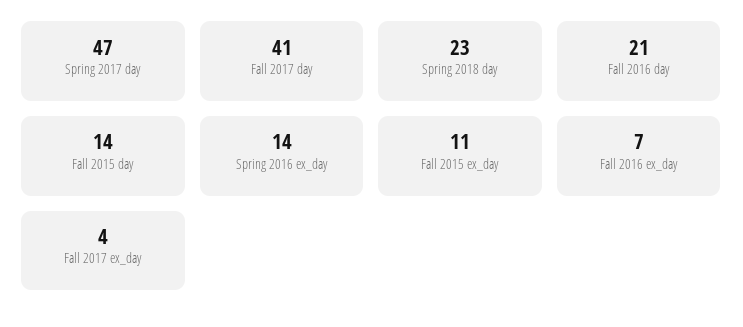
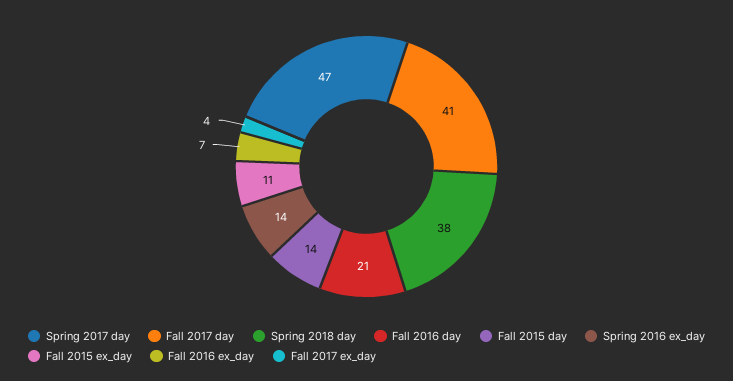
  {
    "Spring 2017 day": 47,
    "Fall 2017 day": 41,
-   "Spring 2018 day": 23,
+   "Spring 2018 day": 38,
    "Fall 2016 day": 21,
    "Fall 2015 day": 14,
    "Spring 2016 ex_day": 14,
    "Fall 2015 ex_day": 11,
    "Fall 2016 ex_day": 7,
    "Fall 2017 ex_day": 4
  }

